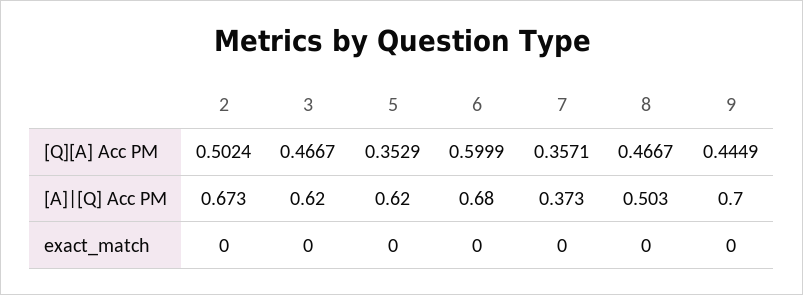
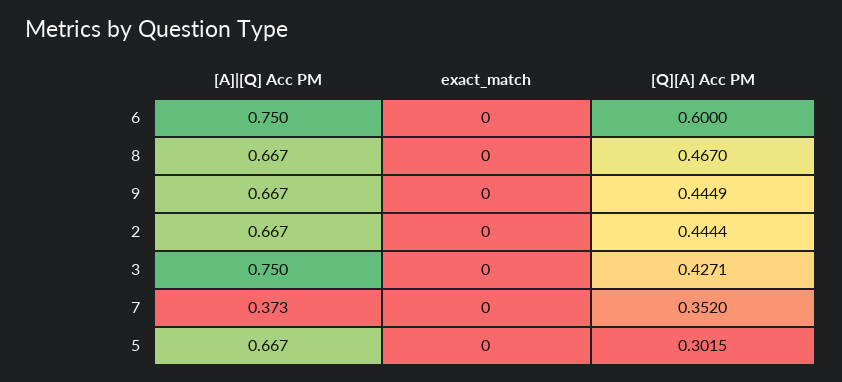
  {
    "2": {
-     "[Q][A] Acc PM": 0.5024,
+     "[Q][A] Acc PM": 0.4444,
-     "[A]|[Q] Acc PM": 0.673,
+     "[A]|[Q] Acc PM": 0.667,
      "exact_match": 0
    },
    "3": {
-     "[Q][A] Acc PM": 0.4667,
+     "[Q][A] Acc PM": 0.4271,
-     "[A]|[Q] Acc PM": 0.62,
+     "[A]|[Q] Acc PM": 0.75,
      "exact_match": 0
    },
    "5": {
-     "[Q][A] Acc PM": 0.3529,
+     "[Q][A] Acc PM": 0.3015,
-     "[A]|[Q] Acc PM": 0.62,
+     "[A]|[Q] Acc PM": 0.667,
      "exact_match": 0
    },
    "6": {
-     "[Q][A] Acc PM": 0.5999,
+     "[Q][A] Acc PM": 0.6,
-     "[A]|[Q] Acc PM": 0.68,
+     "[A]|[Q] Acc PM": 0.75,
      "exact_match": 0
    },
    "7": {
-     "[Q][A] Acc PM": 0.3571,
+     "[Q][A] Acc PM": 0.352,
      "[A]|[Q] Acc PM": 0.373,
      "exact_match": 0
    },
    "8": {
-     "[Q][A] Acc PM": 0.4667,
+     "[Q][A] Acc PM": 0.467,
-     "[A]|[Q] Acc PM": 0.503,
+     "[A]|[Q] Acc PM": 0.667,
      "exact_match": 0
    },
    "9": {
      "[Q][A] Acc PM": 0.4449,
-     "[A]|[Q] Acc PM": 0.7,
+     "[A]|[Q] Acc PM": 0.667,
      "exact_match": 0
    }
  }

